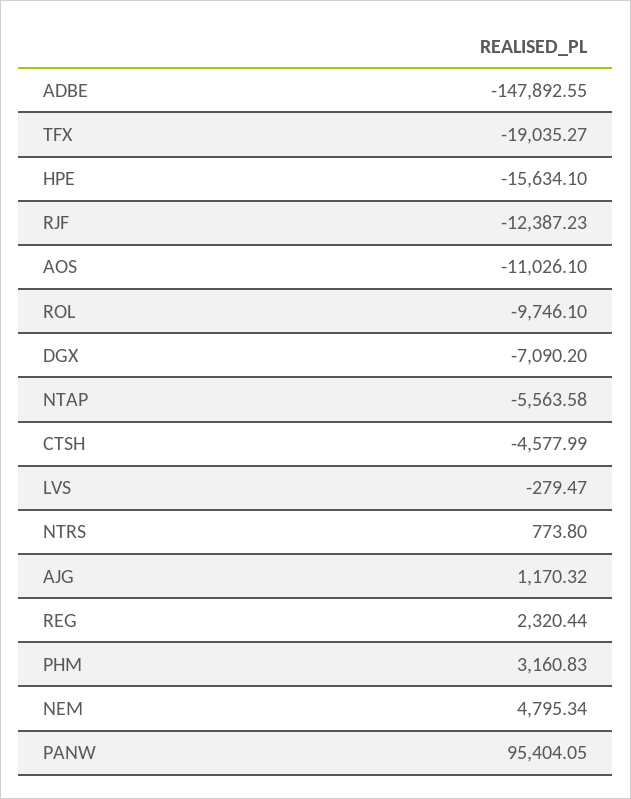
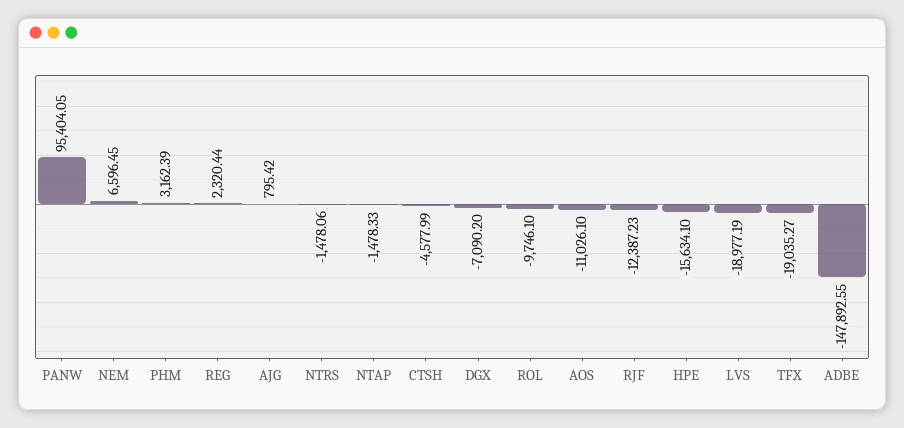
  {
    "ADBE": -147892.55,
    "TFX": -19035.27,
    "HPE": -15634.1,
    "RJF": -12387.23,
    "AOS": -11026.1,
    "ROL": -9746.1,
    "DGX": -7090.2,
-   "NTAP": -5563.58,
+   "NTAP": -1478.33,
    "CTSH": -4577.99,
-   "LVS": -279.47,
+   "LVS": -18977.19,
-   "NTRS": 773.8,
+   "NTRS": -1478.06,
-   "AJG": 1170.32,
+   "AJG": 795.42,
    "REG": 2320.44,
-   "PHM": 3160.83,
+   "PHM": 3162.39,
-   "NEM": 4795.34,
+   "NEM": 6596.45,
    "PANW": 95404.05
  }

